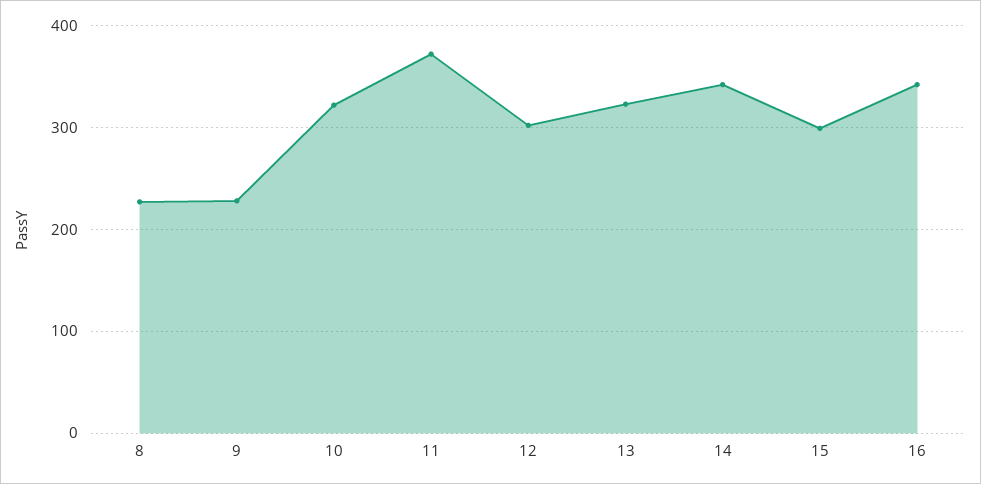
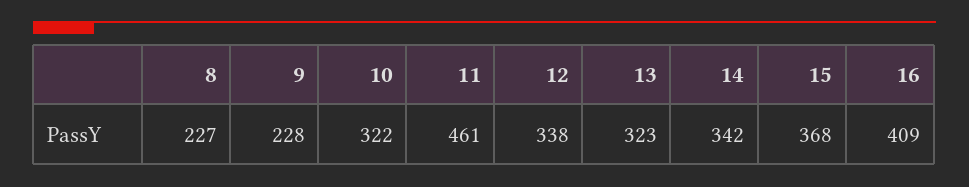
  {
    "8": 227,
    "9": 228,
    "10": 322,
-   "11": 370,
+   "11": 461,
-   "12": 300,
+   "12": 338,
    "13": 323,
    "14": 342,
-   "15": 300,
+   "15": 368,
-   "16": 340
+   "16": 409
  }

